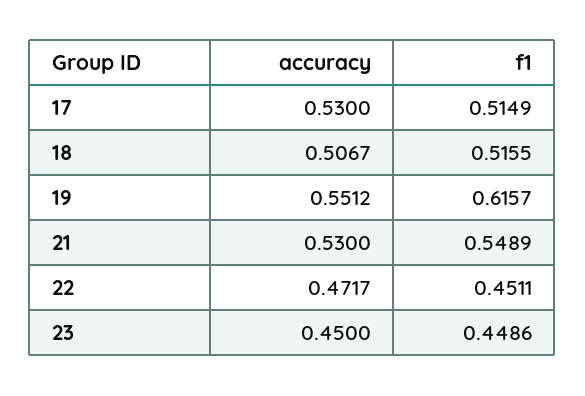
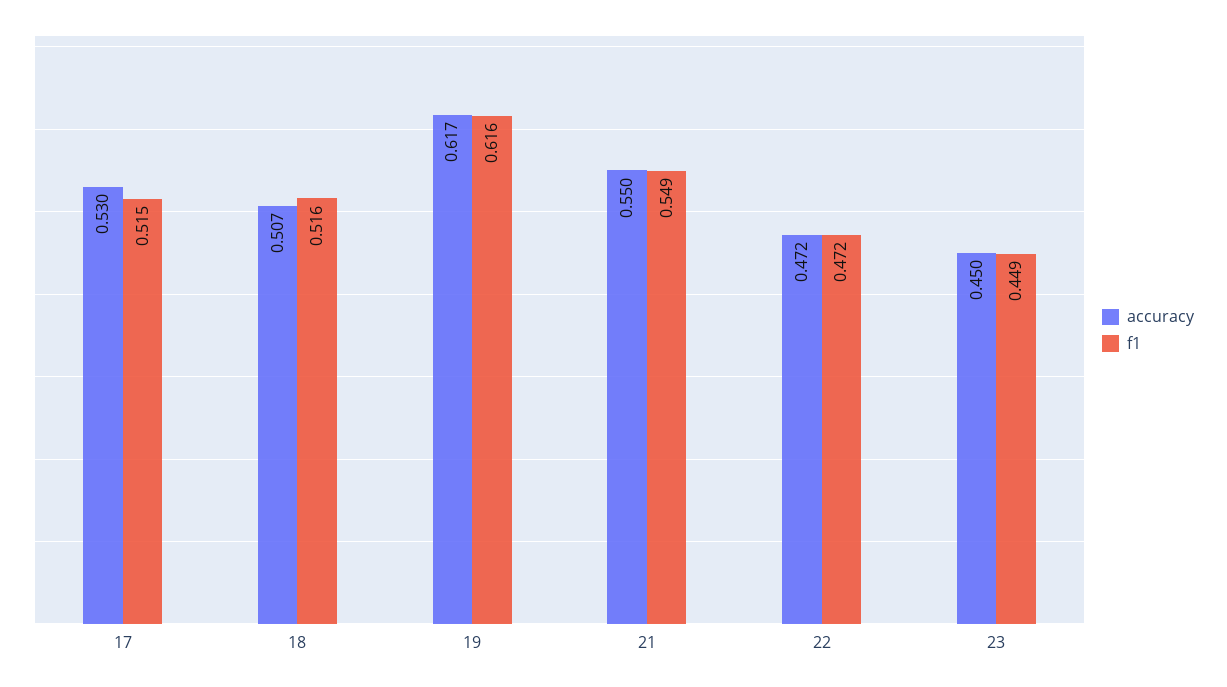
  {
    "accuracy": {
      "17": 0.53,
      "18": 0.5067,
-     "19": 0.5512,
+     "19": 0.617,
-     "21": 0.53,
+     "21": 0.55,
      "22": 0.4717,
      "23": 0.45
    },
    "f1": {
      "17": 0.5149,
      "18": 0.5155,
      "19": 0.6157,
      "21": 0.5489,
-     "22": 0.4511,
+     "22": 0.472,
      "23": 0.4486
    }
  }

